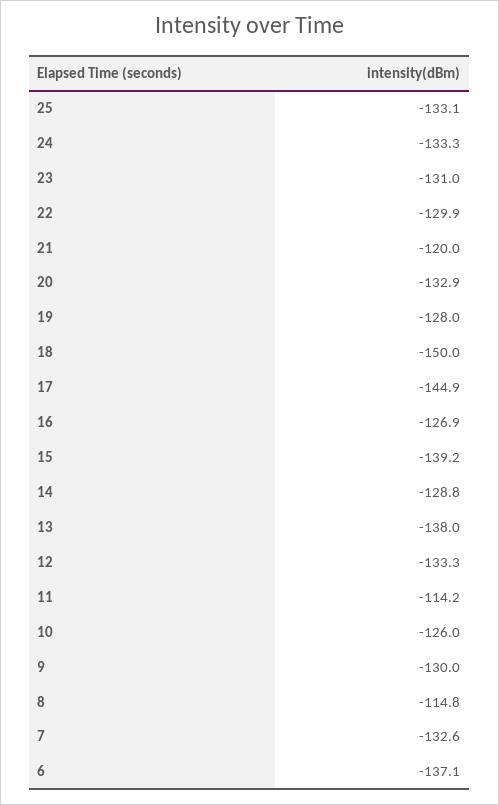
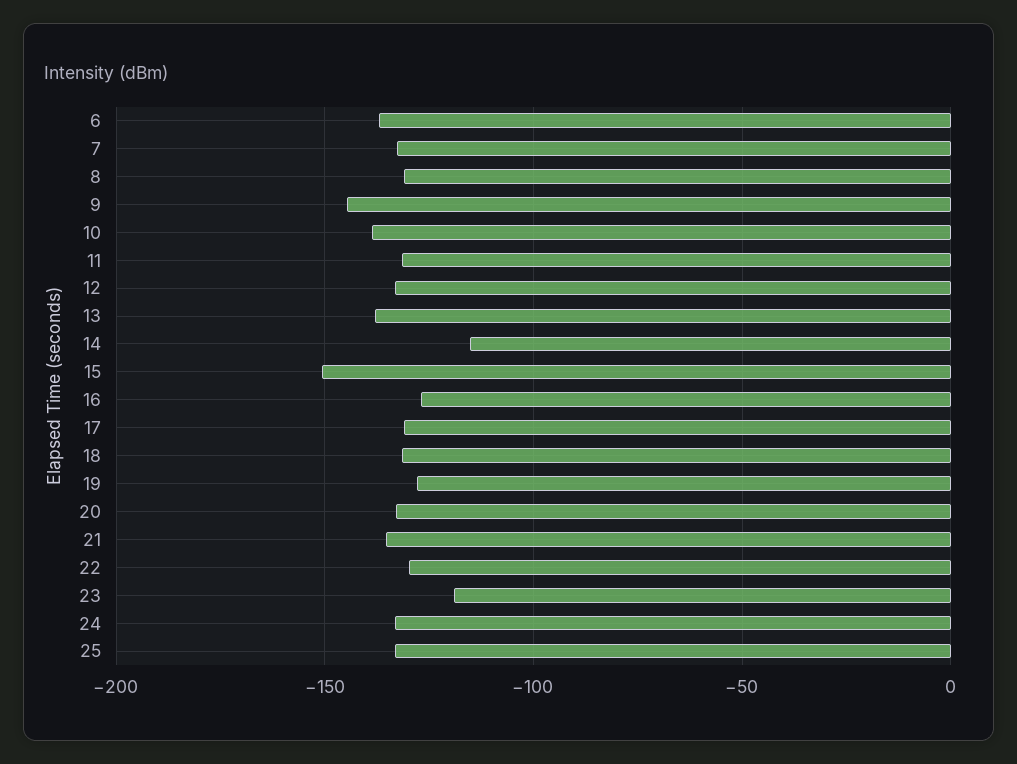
  {
    "25": -133.1,
    "24": -133.3,
-   "23": -131,
+   "23": -120,
    "22": -129.9,
-   "21": -120,
+   "21": -135,
    "20": -132.9,
    "19": -128,
-   "18": -150,
+   "18": -130,
-   "17": -144.9,
+   "17": -130,
    "16": -126.9,
-   "15": -139.2,
+   "15": -150,
-   "14": -128.8,
+   "14": -115,
    "13": -138,
    "12": -133.3,
-   "11": -114.2,
+   "11": -130,
-   "10": -126,
+   "10": -140,
-   "9": -130,
+   "9": -145,
-   "8": -114.8,
+   "8": -130,
    "7": -132.6,
    "6": -137.1
  }

